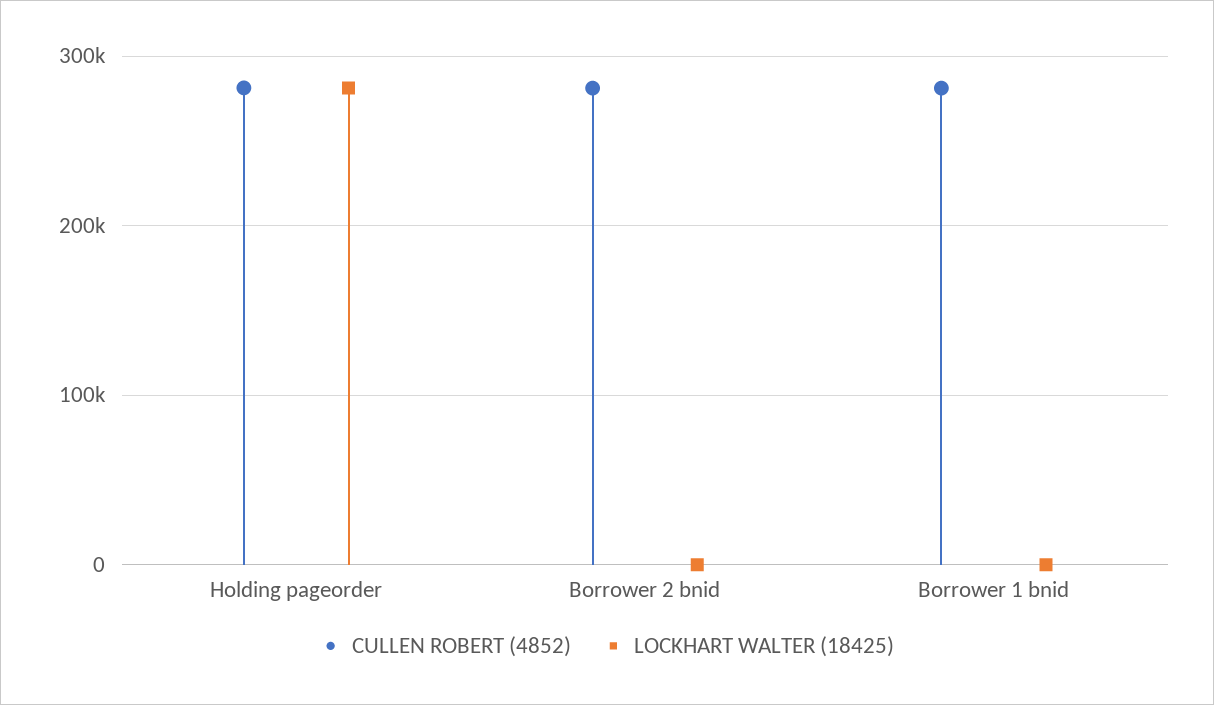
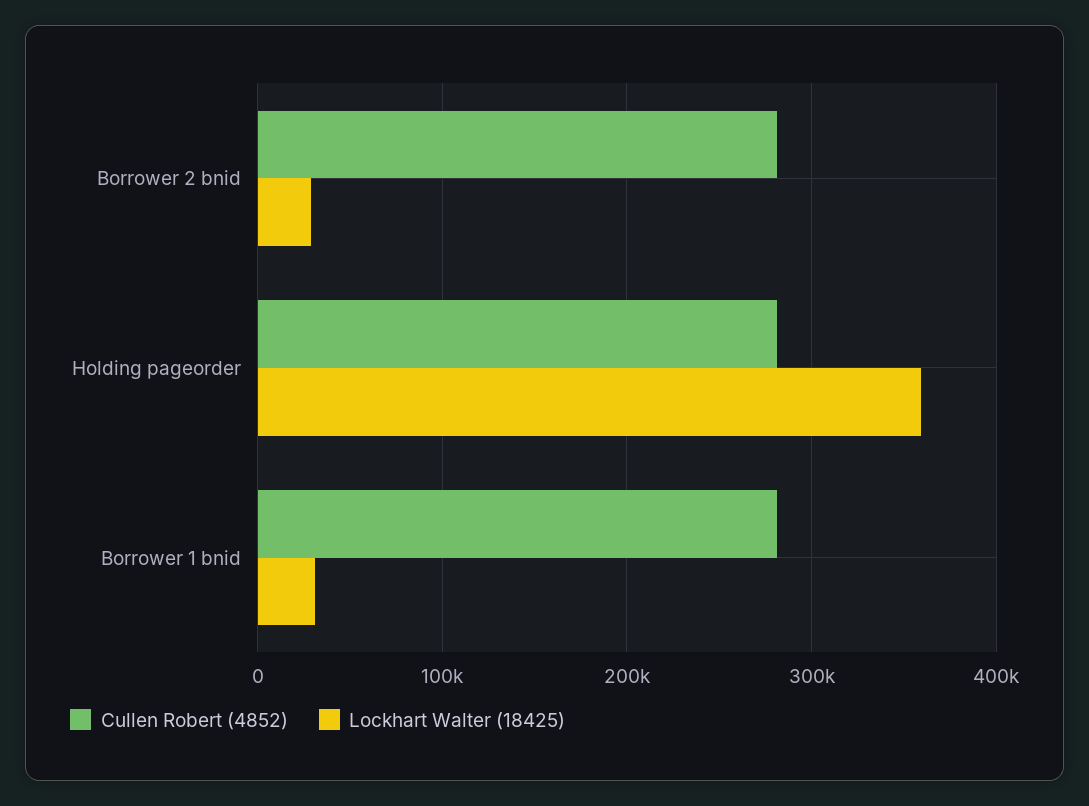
  {
    "CULLEN ROBERT (4852)": {
      "Holding pageorder": 280000,
      "Borrower 2 bnid": 280000,
      "Borrower 1 bnid": 280000
    },
    "LOCKHART WALTER (18425)": {
-     "Holding pageorder": 280000,
+     "Holding pageorder": 360000,
-     "Borrower 2 bnid": 0,
+     "Borrower 2 bnid": 30000,
-     "Borrower 1 bnid": 0
+     "Borrower 1 bnid": 30000
    }
  }

